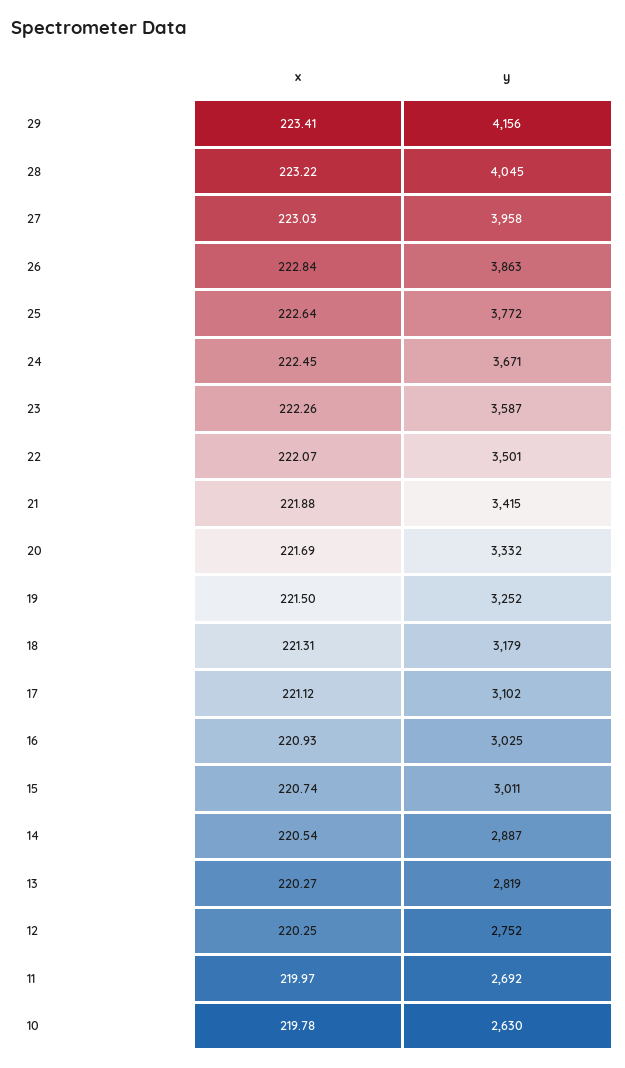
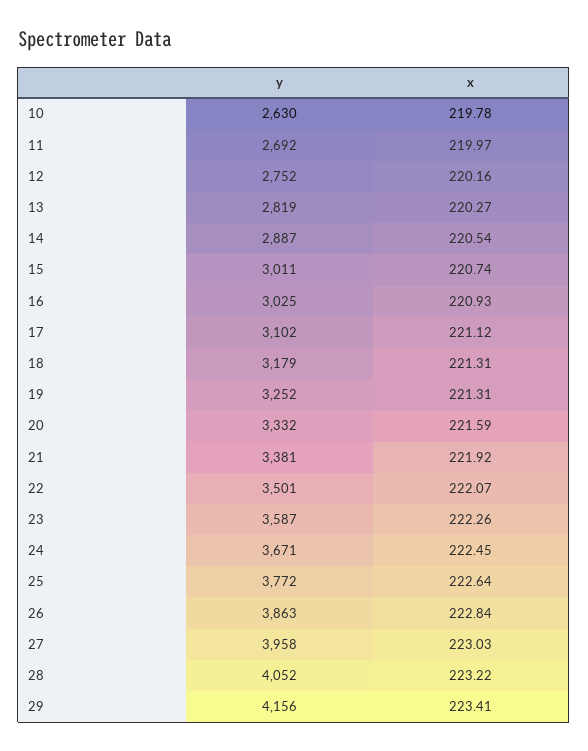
  {
    "x": {
      "29": 223.41,
      "28": 223.22,
      "27": 223.03,
      "26": 222.84,
      "25": 222.64,
      "24": 222.45,
      "23": 222.26,
      "22": 222.07,
-     "21": 221.88,
+     "21": 221.92,
-     "20": 221.69,
+     "20": 221.59,
-     "19": 221.5,
+     "19": 221.31,
      "18": 221.31,
      "17": 221.12,
      "16": 220.93,
      "15": 220.74,
      "14": 220.54,
      "13": 220.27,
-     "12": 220.25,
+     "12": 220.16,
      "11": 219.97,
      "10": 219.78
    },
    "y": {
      "29": 4156,
-     "28": 4045,
+     "28": 4052,
      "27": 3958,
      "26": 3863,
      "25": 3772,
      "24": 3671,
      "23": 3587,
      "22": 3501,
-     "21": 3415,
+     "21": 3381,
      "20": 3332,
      "19": 3252,
      "18": 3179,
      "17": 3102,
      "16": 3025,
      "15": 3011,
      "14": 2887,
      "13": 2819,
      "12": 2752,
      "11": 2692,
      "10": 2630
    }
  }

